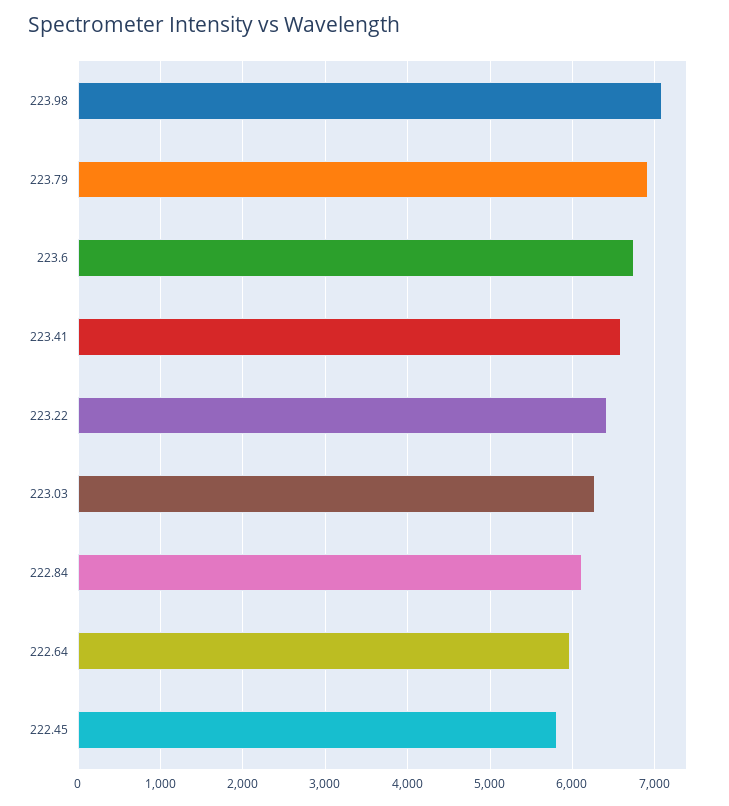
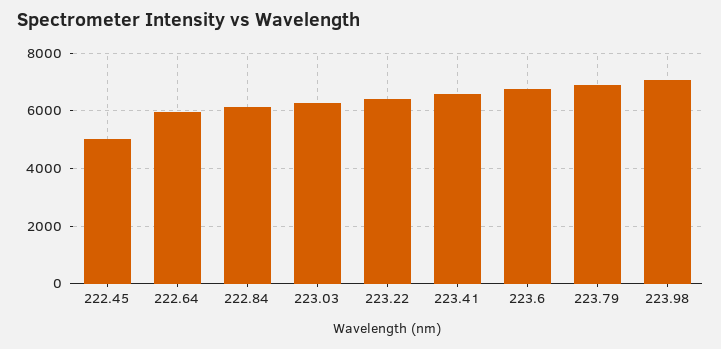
  {
    "223.98": 7100,
    "223.79": 6900,
    "223.6": 6800,
    "223.41": 6600,
    "223.22": 6400,
    "223.03": 6300,
    "222.84": 6100,
    "222.64": 6000,
-   "222.45": 5800
+   "222.45": 5000
  }

